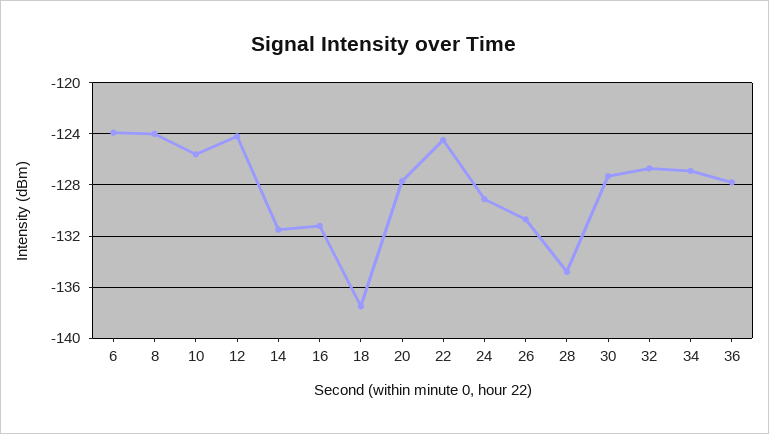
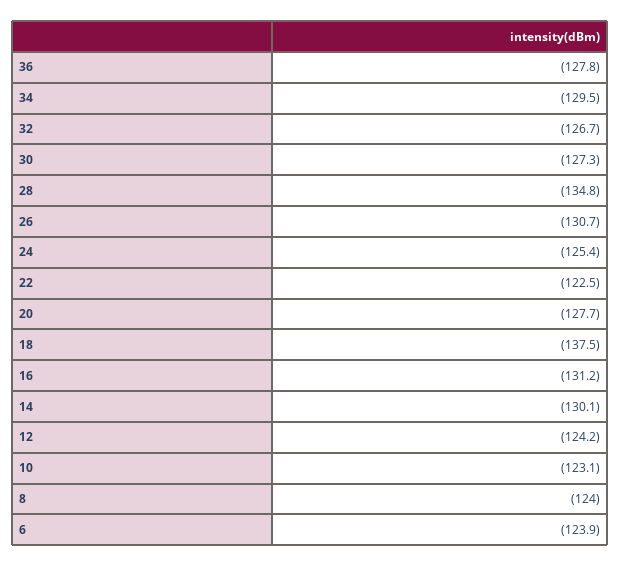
  {
    "6": -123.9,
    "8": -124,
-   "10": -125.5,
+   "10": -123.1,
    "12": -124.2,
-   "14": -131.5,
+   "14": -130.1,
    "16": -131.2,
    "18": -137.5,
    "20": -127.7,
-   "22": -124.5,
+   "22": -122.5,
-   "24": -129,
+   "24": -125.4,
    "26": -130.7,
    "28": -134.8,
    "30": -127.3,
    "32": -126.7,
-   "34": -127,
+   "34": -129.5,
    "36": -127.8
  }

